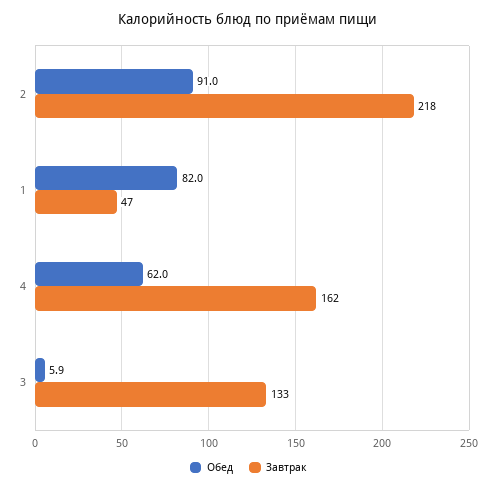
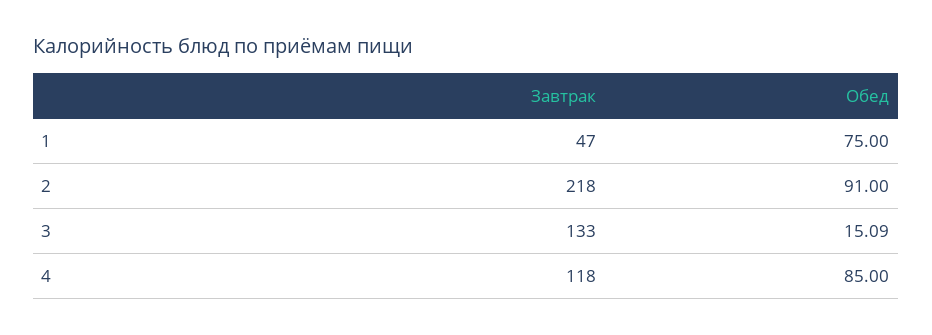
  {
    "Обед": {
      "2": 91,
-     "1": 82,
+     "1": 75,
-     "4": 62,
+     "4": 85,
-     "3": 5.9
+     "3": 15.09
    },
    "Завтрак": {
      "2": 218,
      "1": 47,
-     "4": 162,
+     "4": 118,
      "3": 133
    }
  }

